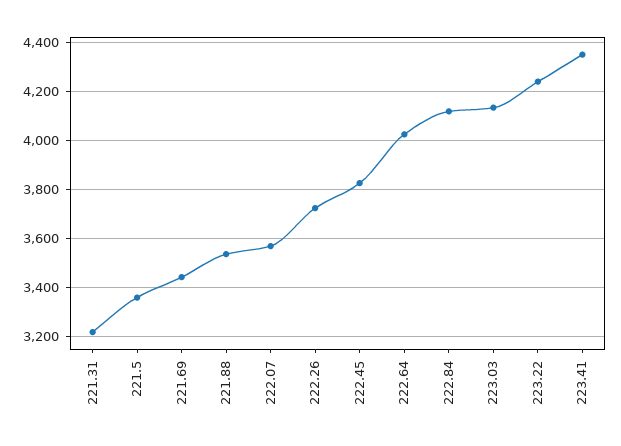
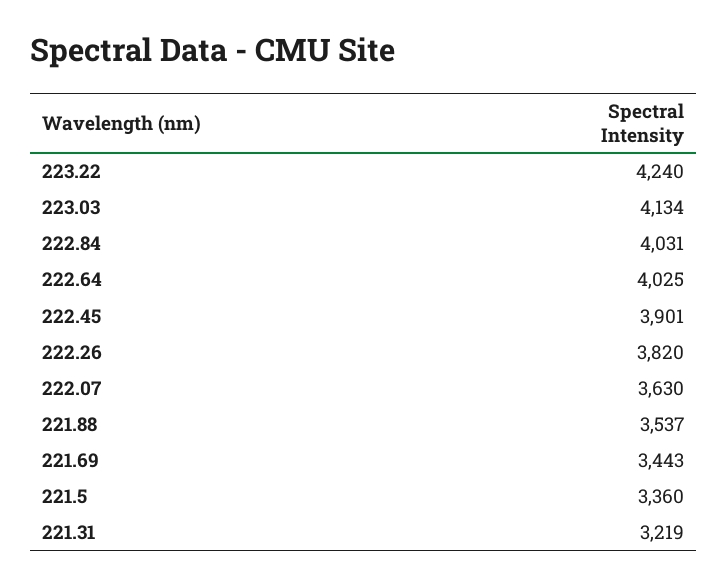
  {
    "221.31": 3219,
    "221.5": 3360,
    "221.69": 3443,
    "221.88": 3537,
-   "222.07": 3575,
+   "222.07": 3630,
-   "222.26": 3725,
+   "222.26": 3820,
-   "222.45": 3825,
+   "222.45": 3901,
    "222.64": 4025,
-   "222.84": 4125,
+   "222.84": 4031,
    "223.03": 4134,
-   "223.22": 4240,
+   "223.22": 4240
-   "223.41": 4350
  }

